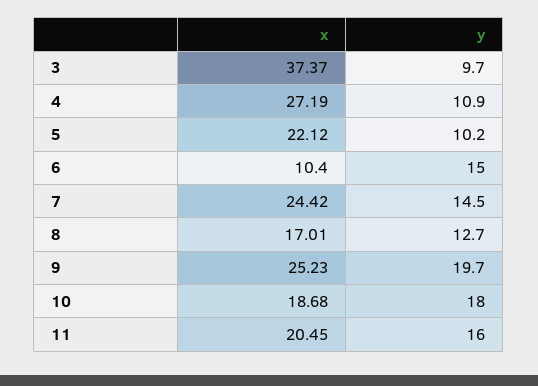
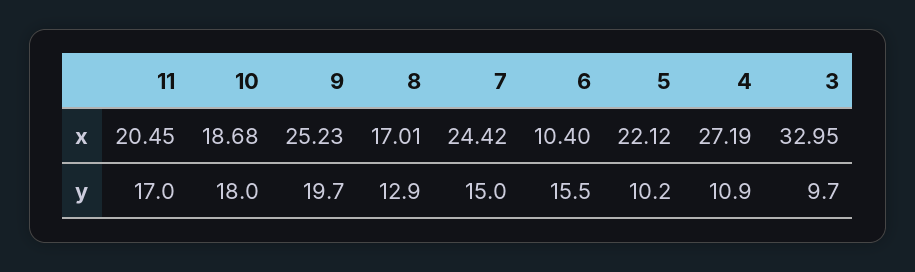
  {
    "x": {
-     "3": 37.37,
+     "3": 32.95,
      "4": 27.19,
      "5": 22.12,
      "6": 10.4,
      "7": 24.42,
      "8": 17.01,
      "9": 25.23,
      "10": 18.68,
      "11": 20.45
    },
    "y": {
      "3": 9.7,
      "4": 10.9,
      "5": 10.2,
-     "6": 15,
+     "6": 15.5,
-     "7": 14.5,
+     "7": 15,
-     "8": 12.7,
+     "8": 12.9,
      "9": 19.7,
      "10": 18,
-     "11": 16
+     "11": 17
    }
  }

